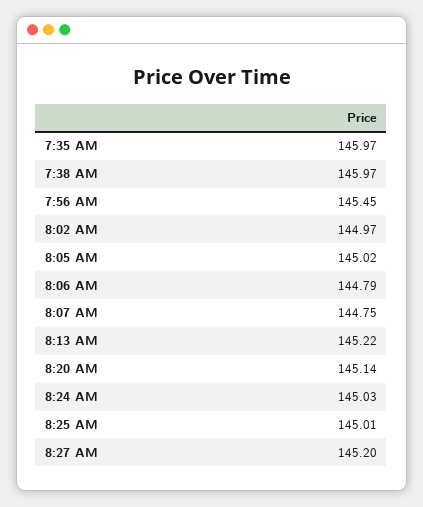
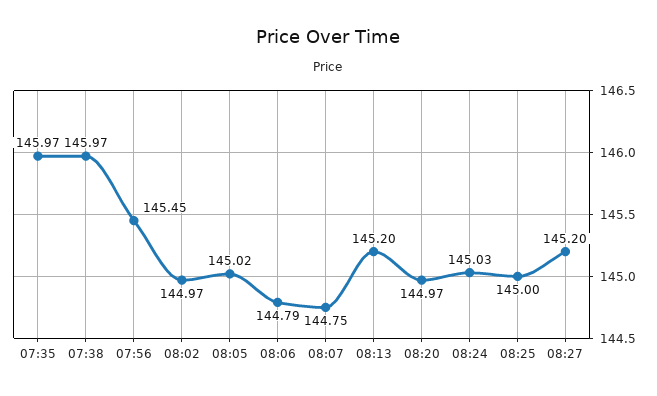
  {
    "7:35 AM": 145.97,
    "7:38 AM": 145.97,
    "7:56 AM": 145.45,
    "8:02 AM": 144.97,
    "8:05 AM": 145.02,
    "8:06 AM": 144.79,
    "8:07 AM": 144.75,
-   "8:13 AM": 145.22,
+   "8:13 AM": 145.2,
-   "8:20 AM": 145.14,
+   "8:20 AM": 144.97,
    "8:24 AM": 145.03,
-   "8:25 AM": 145.01,
+   "8:25 AM": 145,
    "8:27 AM": 145.2
  }

